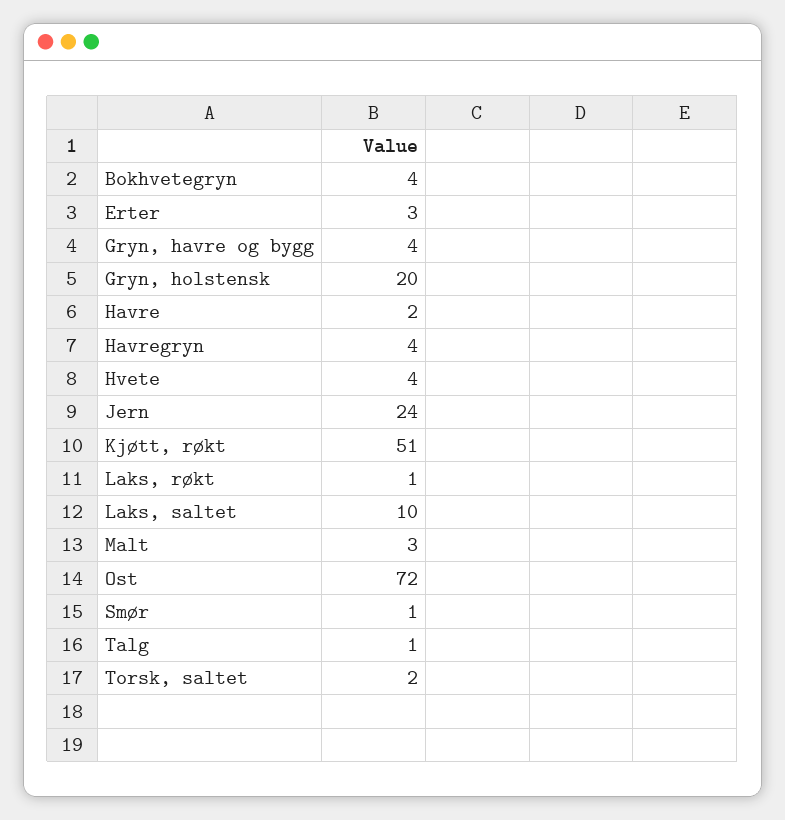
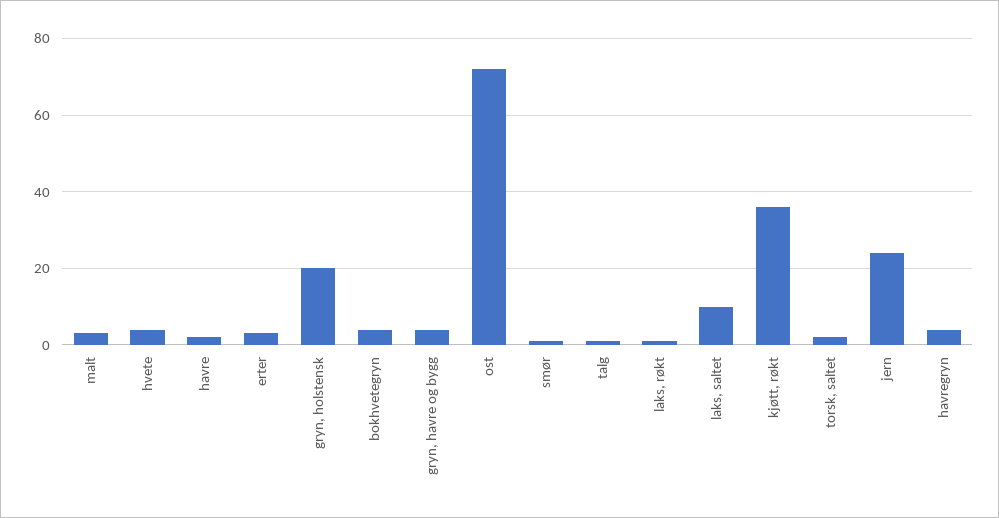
  {
    "Bokhvetegryn": 4,
    "Erter": 3,
    "Gryn, havre og bygg": 4,
    "Gryn, holstensk": 20,
    "Havre": 2,
    "Havregryn": 4,
    "Hvete": 4,
    "Jern": 24,
-   "Kjøtt, røkt": 51,
+   "Kjøtt, røkt": 35,
    "Laks, røkt": 1,
    "Laks, saltet": 10,
    "Malt": 3,
    "Ost": 72,
    "Smør": 1,
    "Talg": 1,
    "Torsk, saltet": 2
  }

